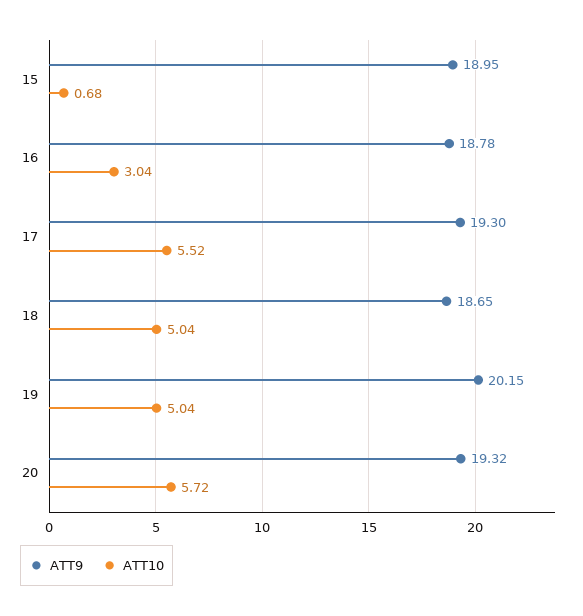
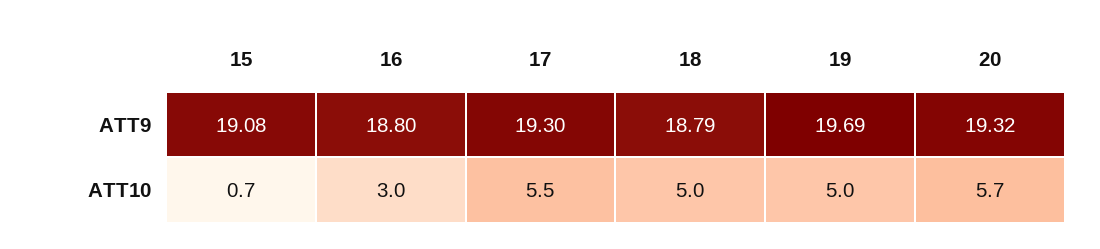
  {
    "ATT9": {
-     "15": 18.95,
+     "15": 19.08,
-     "16": 18.78,
+     "16": 18.8,
      "17": 19.3,
-     "18": 18.65,
+     "18": 18.79,
-     "19": 20.15,
+     "19": 19.69,
      "20": 19.32
    },
    "ATT10": {
      "15": 0.68,
      "16": 3.04,
      "17": 5.52,
      "18": 5.04,
      "19": 5.04,
      "20": 5.72
    }
  }

